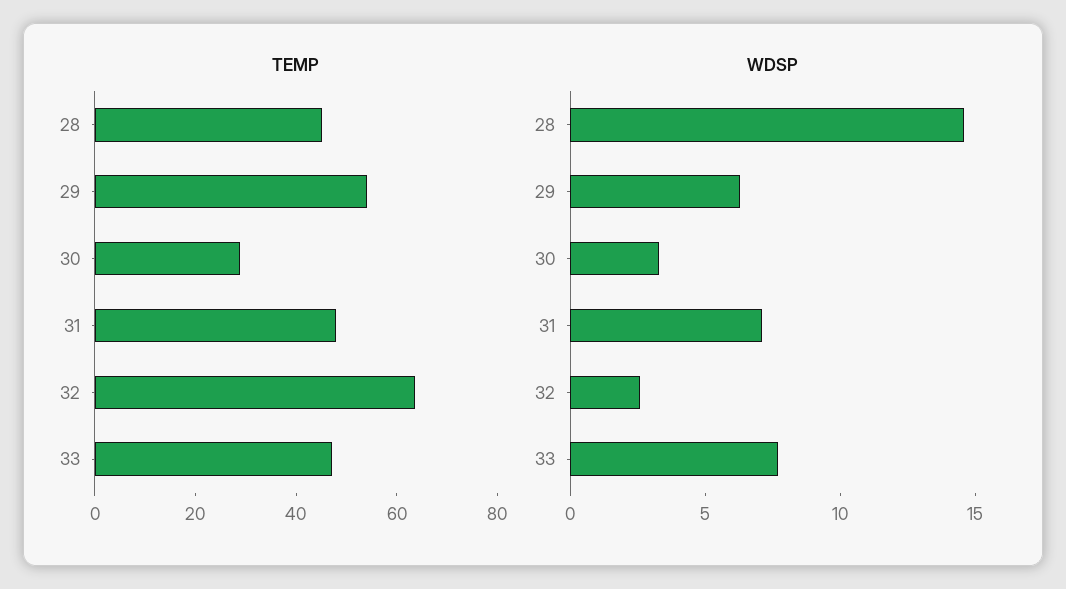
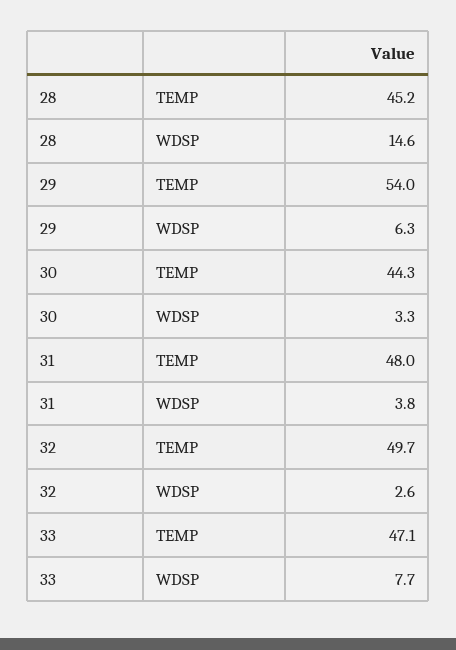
  {
    "TEMP": {
      "28": 45.2,
      "29": 54,
-     "30": 30,
+     "30": 44.3,
      "31": 48,
-     "32": 65,
+     "32": 49.7,
      "33": 47.1
    },
    "WDSP": {
      "28": 14.6,
      "29": 6.3,
      "30": 3.3,
-     "31": 7,
+     "31": 3.8,
      "32": 2.6,
      "33": 7.7
    }
  }

